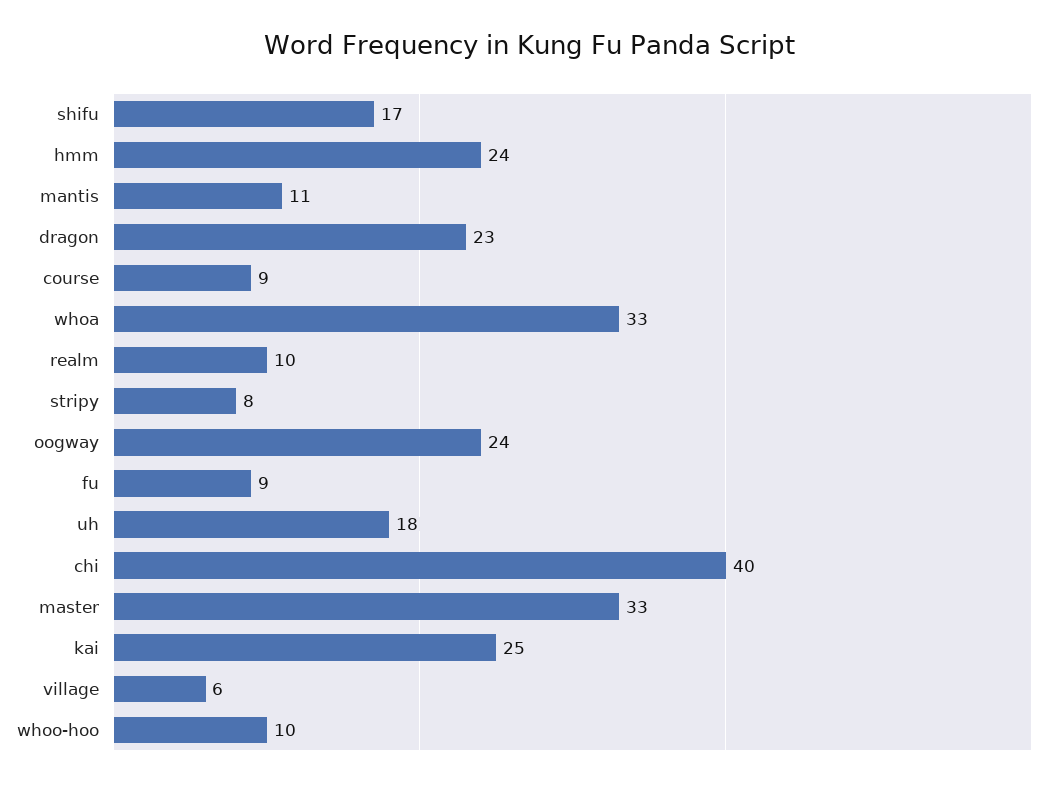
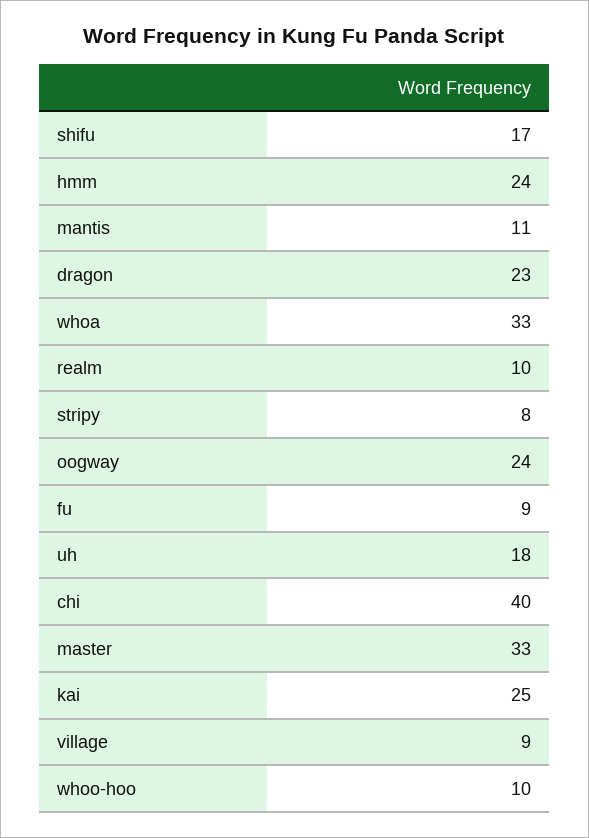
  {
    "shifu": 17,
    "hmm": 24,
    "mantis": 11,
    "dragon": 23,
-   "course": 9,
    "whoa": 33,
    "realm": 10,
    "stripy": 8,
    "oogway": 24,
    "fu": 9,
    "uh": 18,
    "chi": 40,
    "master": 33,
    "kai": 25,
-   "village": 6,
+   "village": 9,
    "whoo-hoo": 10
  }

